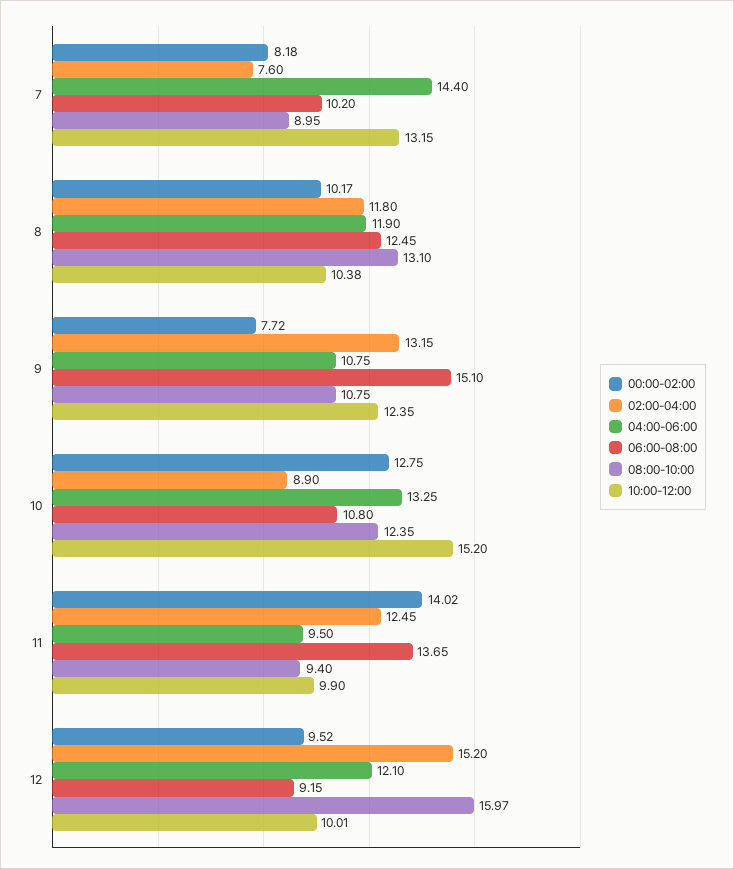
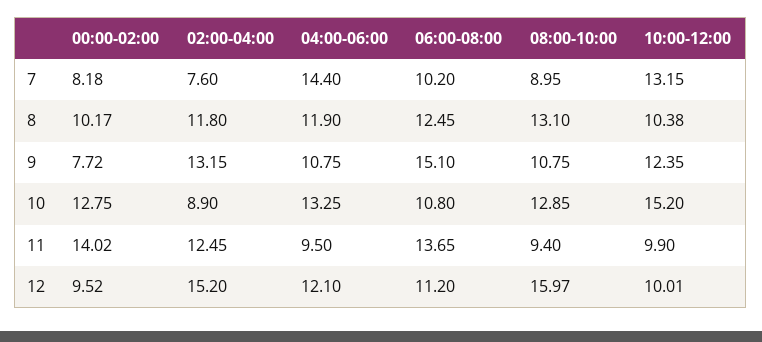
  {
    "00:00-02:00": {
      "7": 8.18,
      "8": 10.17,
      "9": 7.72,
      "10": 12.75,
      "11": 14.02,
      "12": 9.52
    },
    "02:00-04:00": {
      "7": 7.6,
      "8": 11.8,
      "9": 13.15,
      "10": 8.9,
      "11": 12.45,
      "12": 15.2
    },
    "04:00-06:00": {
      "7": 14.4,
      "8": 11.9,
      "9": 10.75,
      "10": 13.25,
      "11": 9.5,
      "12": 12.1
    },
    "06:00-08:00": {
      "7": 10.2,
      "8": 12.45,
      "9": 15.1,
      "10": 10.8,
      "11": 13.65,
-     "12": 9.15
+     "12": 11.2
    },
    "08:00-10:00": {
      "7": 8.95,
      "8": 13.1,
      "9": 10.75,
-     "10": 12.35,
+     "10": 12.85,
      "11": 9.4,
      "12": 15.97
    },
    "10:00-12:00": {
      "7": 13.15,
      "8": 10.38,
      "9": 12.35,
      "10": 15.2,
      "11": 9.9,
      "12": 10.01
    }
  }

